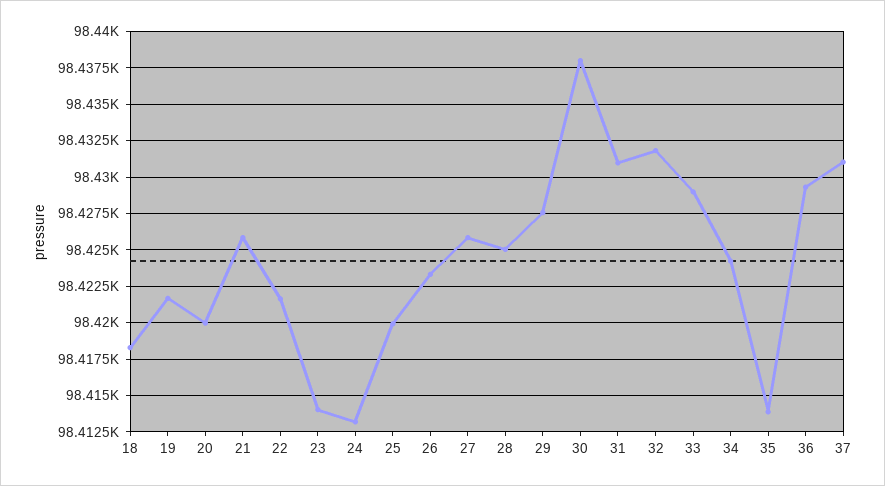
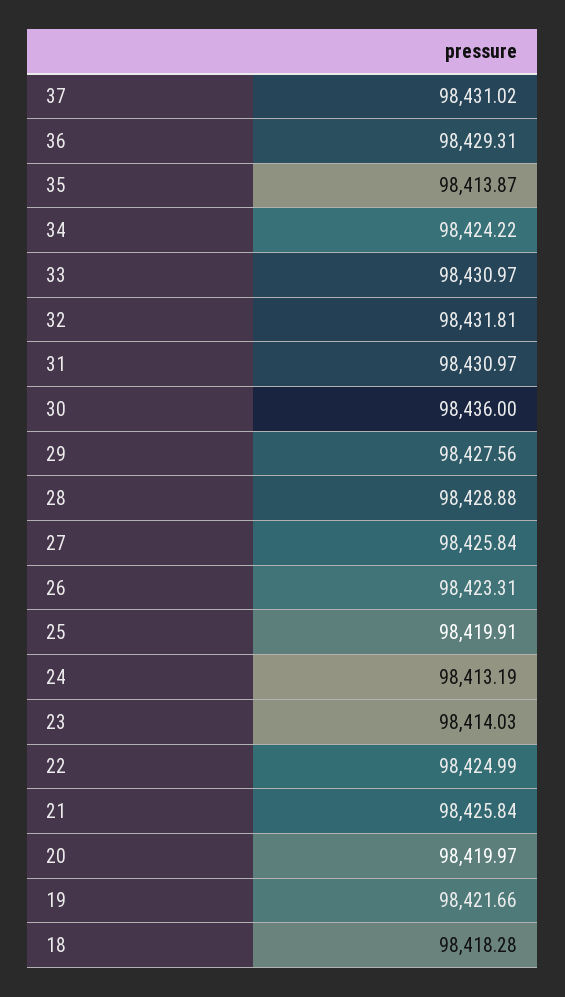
  {
    "18": 98418.28,
    "19": 98421.66,
    "20": 98419.97,
    "21": 98425.84,
-   "22": 98421.5,
+   "22": 98424.99,
    "23": 98414.03,
    "24": 98413.19,
    "25": 98419.91,
    "26": 98423.31,
    "27": 98425.84,
-   "28": 98425,
+   "28": 98428.88,
    "29": 98427.56,
-   "30": 98438,
+   "30": 98436,
    "31": 98430.97,
    "32": 98431.81,
-   "33": 98429,
+   "33": 98430.97,
    "34": 98424.22,
    "35": 98413.87,
    "36": 98429.31,
    "37": 98431.02
  }

